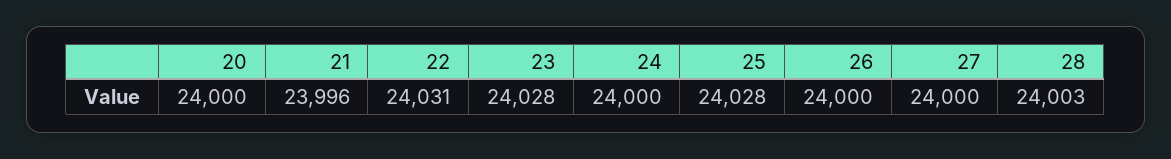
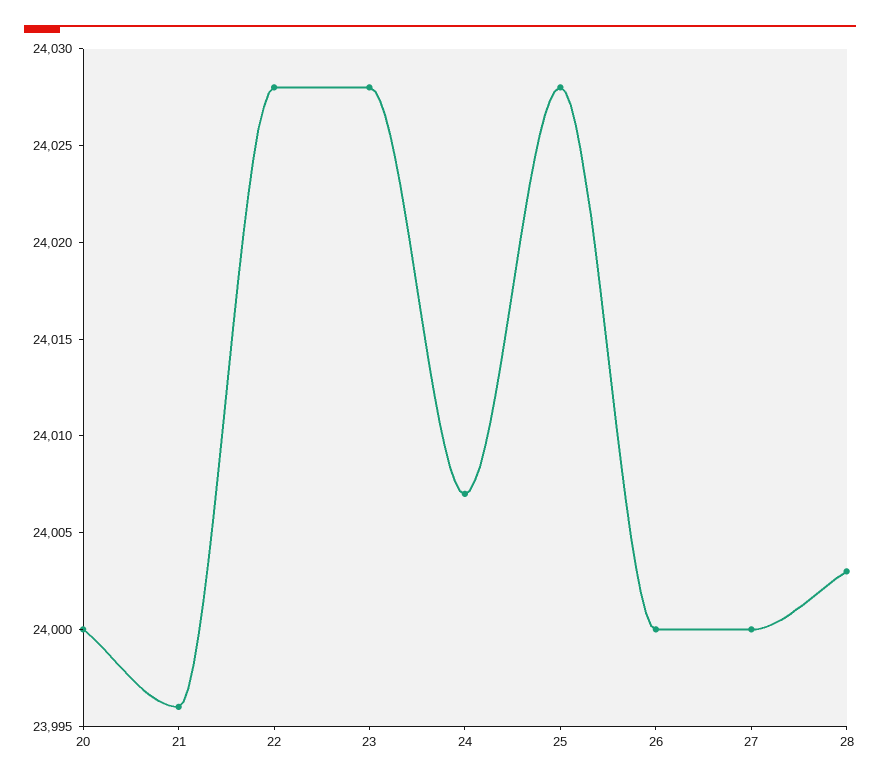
  {
    "20": 24000,
    "21": 23996,
-   "22": 24031,
+   "22": 24028,
    "23": 24028,
-   "24": 24000,
+   "24": 24007,
    "25": 24028,
    "26": 24000,
    "27": 24000,
    "28": 24003
  }

